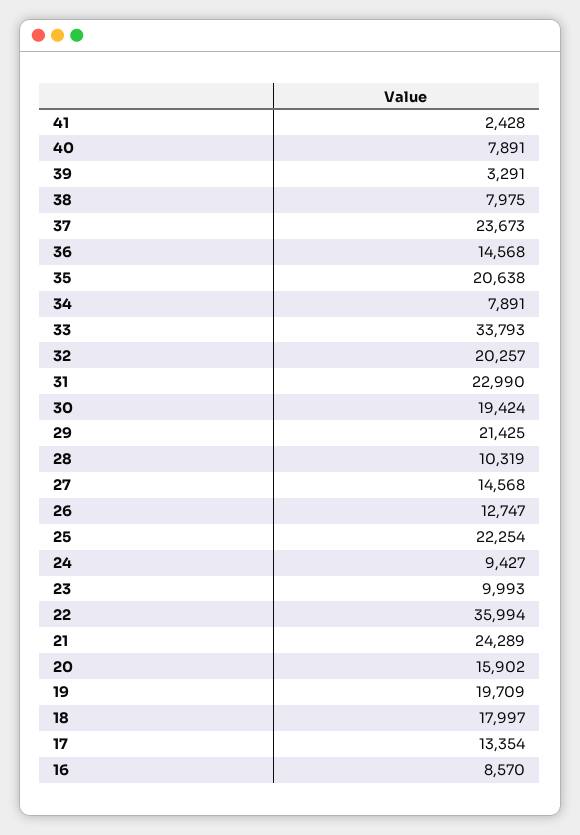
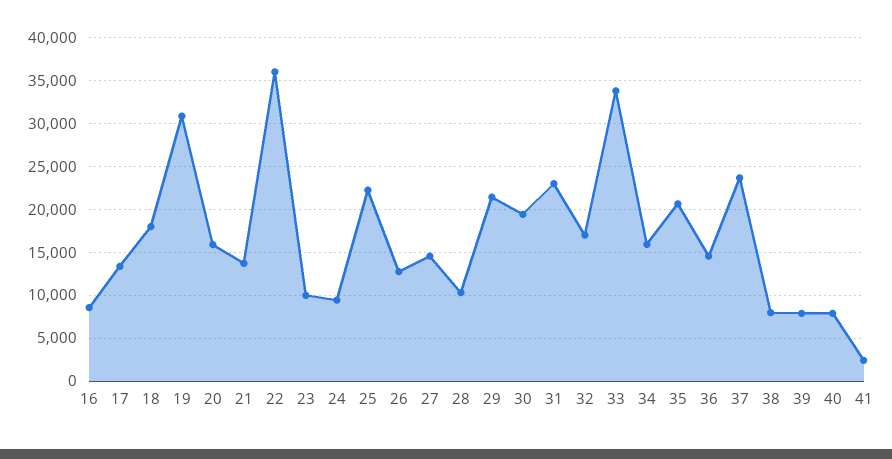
  {
    "41": 2428,
    "40": 7891,
-   "39": 3291,
+   "39": 8000,
    "38": 7975,
    "37": 23673,
    "36": 14568,
    "35": 20638,
-   "34": 7891,
+   "34": 16000,
    "33": 33793,
-   "32": 20257,
+   "32": 17000,
    "31": 22990,
    "30": 19424,
    "29": 21425,
    "28": 10319,
    "27": 14568,
    "26": 12747,
    "25": 22254,
    "24": 9427,
    "23": 9993,
    "22": 35994,
-   "21": 24289,
+   "21": 14000,
    "20": 15902,
-   "19": 19709,
+   "19": 31000,
    "18": 17997,
    "17": 13354,
    "16": 8570
  }

